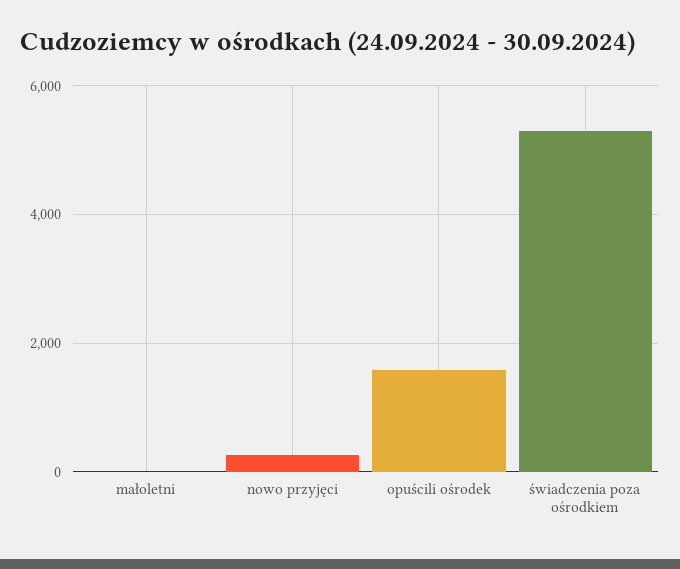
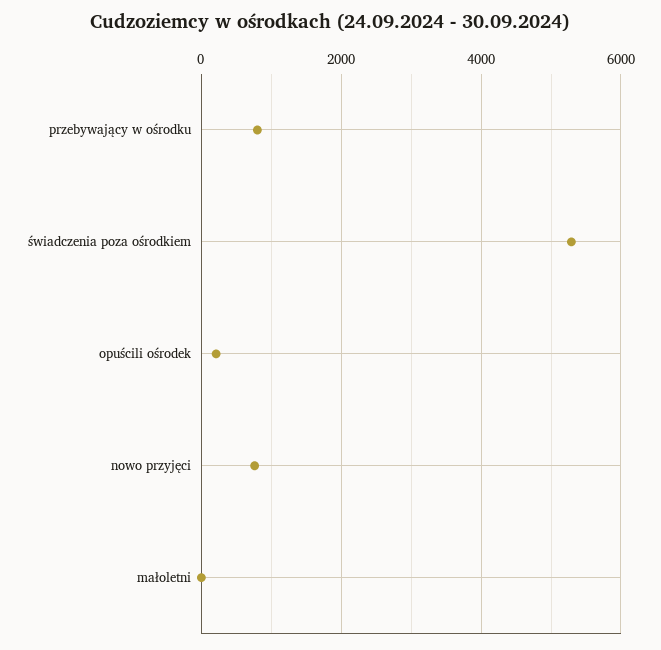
  {
    "małoletni": 0,
-   "nowo przyjęci": 200,
+   "nowo przyjęci": 800,
-   "opuścili ośrodek": 1600,
+   "opuścili ośrodek": 200,
-   "świadczenia poza ośrodkiem": 5200
+   "świadczenia poza ośrodkiem": 5200,
+   "przebywający w ośrodku": 800
  }

